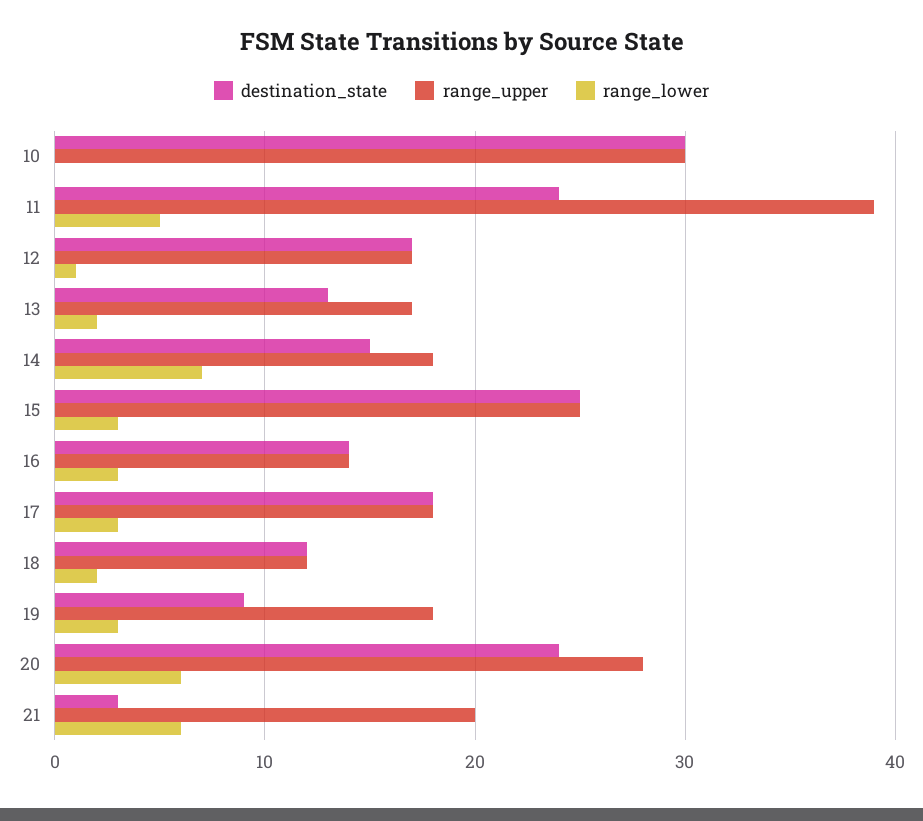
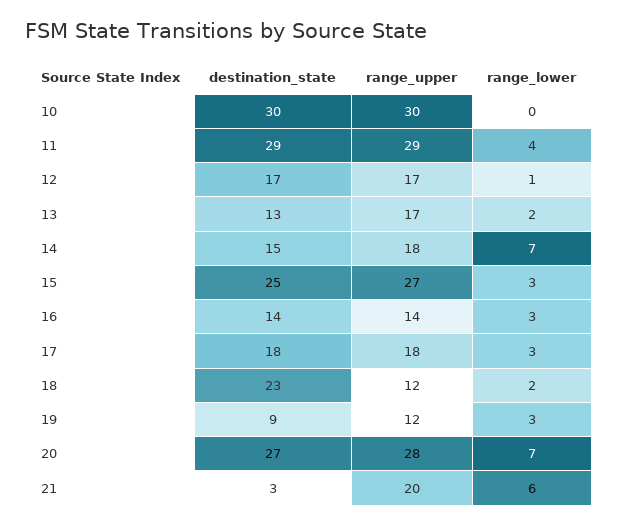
  {
    "destination_state": {
      "10": 30,
-     "11": 24,
+     "11": 29,
      "12": 17,
      "13": 13,
      "14": 15,
      "15": 25,
      "16": 14,
      "17": 18,
-     "18": 12,
+     "18": 23,
      "19": 9,
-     "20": 24,
+     "20": 27,
      "21": 3
    },
    "range_upper": {
      "10": 30,
-     "11": 39,
+     "11": 29,
      "12": 17,
      "13": 17,
      "14": 18,
-     "15": 25,
+     "15": 27,
      "16": 14,
      "17": 18,
      "18": 12,
-     "19": 18,
+     "19": 12,
      "20": 28,
      "21": 20
    },
    "range_lower": {
      "10": 0,
-     "11": 5,
+     "11": 4,
      "12": 1,
      "13": 2,
      "14": 7,
      "15": 3,
      "16": 3,
      "17": 3,
      "18": 2,
      "19": 3,
-     "20": 6,
+     "20": 7,
      "21": 6
    }
  }

